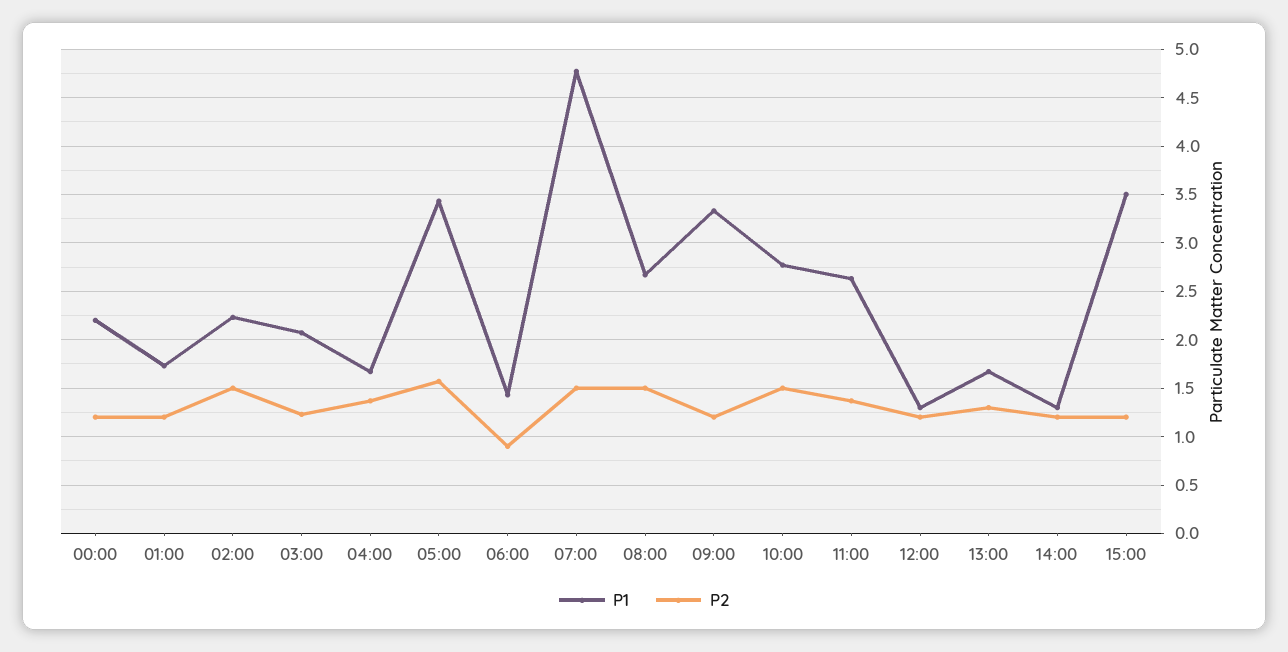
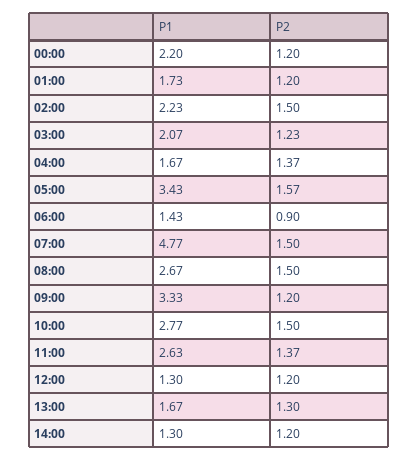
  {
    "P1": {
      "00:00": 2.2,
      "01:00": 1.73,
      "02:00": 2.23,
      "03:00": 2.07,
      "04:00": 1.67,
      "05:00": 3.43,
      "06:00": 1.43,
      "07:00": 4.77,
      "08:00": 2.67,
      "09:00": 3.33,
      "10:00": 2.77,
      "11:00": 2.63,
      "12:00": 1.3,
      "13:00": 1.67,
-     "14:00": 1.3,
+     "14:00": 1.3
-     "15:00": 3.5
    },
    "P2": {
      "00:00": 1.2,
      "01:00": 1.2,
      "02:00": 1.5,
      "03:00": 1.23,
      "04:00": 1.37,
      "05:00": 1.57,
      "06:00": 0.9,
      "07:00": 1.5,
      "08:00": 1.5,
      "09:00": 1.2,
      "10:00": 1.5,
      "11:00": 1.37,
      "12:00": 1.2,
      "13:00": 1.3,
-     "14:00": 1.2,
+     "14:00": 1.2
-     "15:00": 1.2
    }
  }

